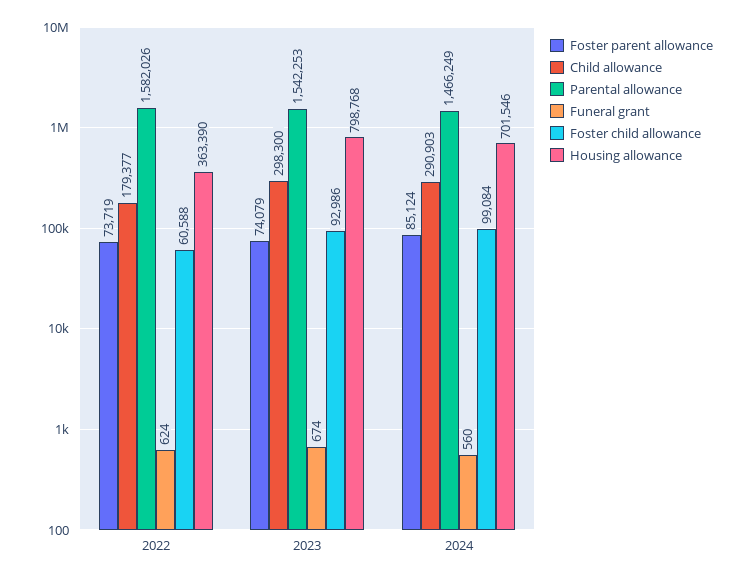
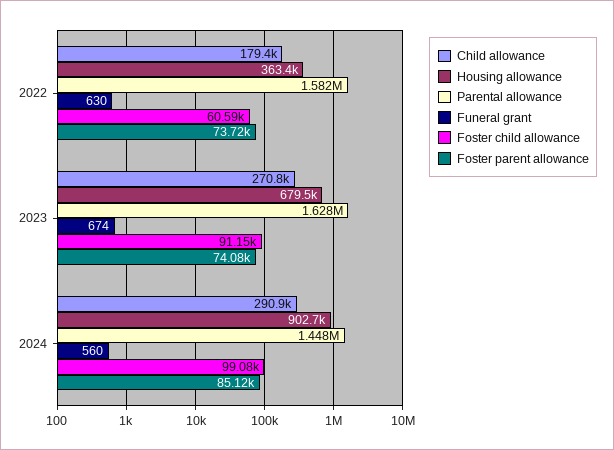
  {
    "Foster parent allowance": {
      "2022": 73719,
      "2023": 74079,
      "2024": 85124
    },
    "Child allowance": {
      "2022": 179377,
-     "2023": 298300,
+     "2023": 270800,
      "2024": 290903
    },
    "Parental allowance": {
      "2022": 1582026,
-     "2023": 1542253,
+     "2023": 1628000,
-     "2024": 1466249
+     "2024": 1448000
    },
    "Funeral grant": {
-     "2022": 624,
+     "2022": 630,
      "2023": 674,
      "2024": 560
    },
    "Foster child allowance": {
      "2022": 60588,
-     "2023": 92986,
+     "2023": 91150,
      "2024": 99084
    },
    "Housing allowance": {
      "2022": 363390,
-     "2023": 798768,
+     "2023": 679500,
-     "2024": 701546
+     "2024": 902700
    }
  }

